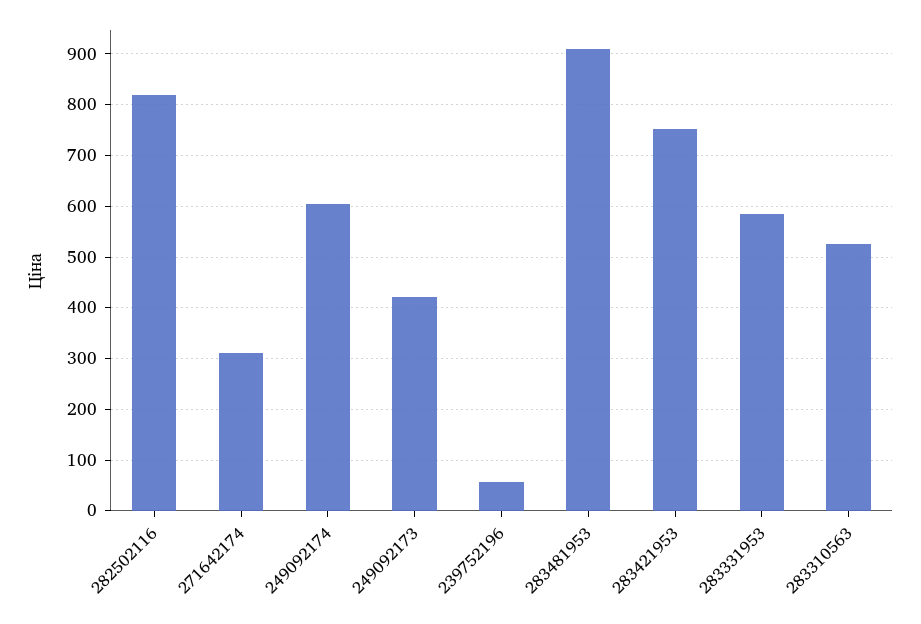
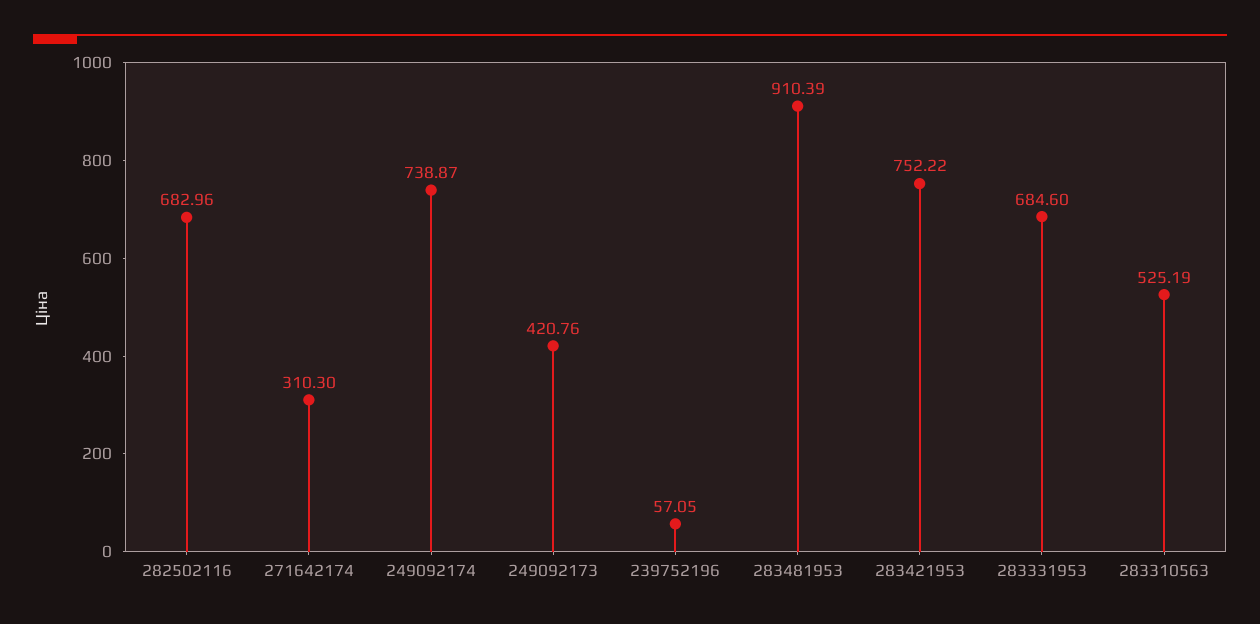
  {
-   "282502116": 820,
+   "282502116": 682.96,
    "271642174": 310.3,
-   "249092174": 600,
+   "249092174": 738.87,
    "249092173": 420.76,
    "239752196": 57.05,
    "283481953": 910.39,
    "283421953": 752.22,
-   "283331953": 580,
+   "283331953": 684.6,
    "283310563": 525.19
  }

